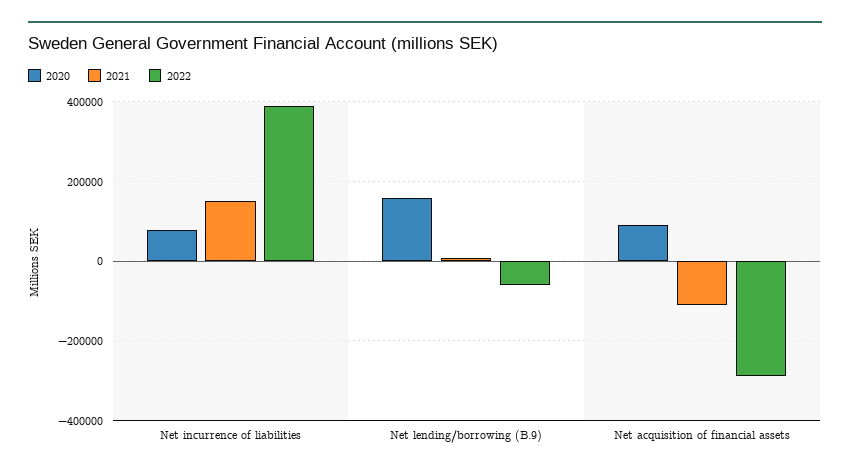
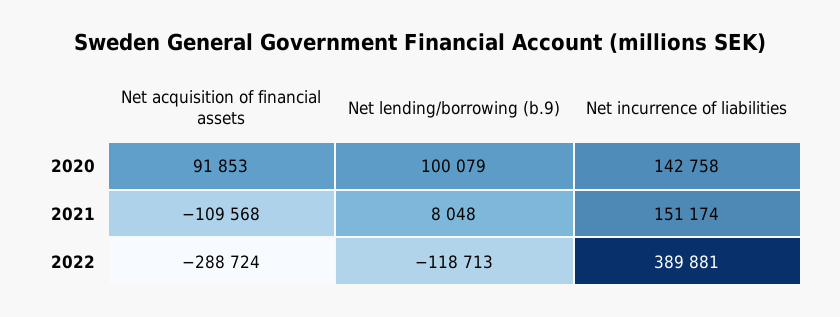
  {
    "2020": {
-     "Net incurrence of liabilities": 80000,
+     "Net incurrence of liabilities": 142758,
-     "Net lending/borrowing (B.9)": 160000,
+     "Net lending/borrowing (B.9)": 100079,
      "Net acquisition of financial assets": 91853
    },
    "2021": {
      "Net incurrence of liabilities": 151174,
      "Net lending/borrowing (B.9)": 8048,
      "Net acquisition of financial assets": -109568
    },
    "2022": {
      "Net incurrence of liabilities": 389881,
-     "Net lending/borrowing (B.9)": -60000,
+     "Net lending/borrowing (B.9)": -118713,
      "Net acquisition of financial assets": -288724
    }
  }

